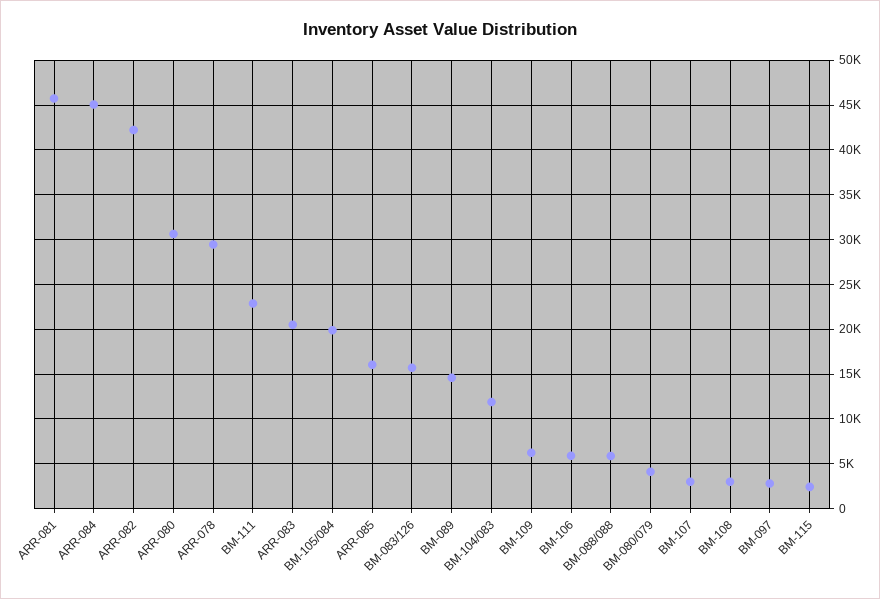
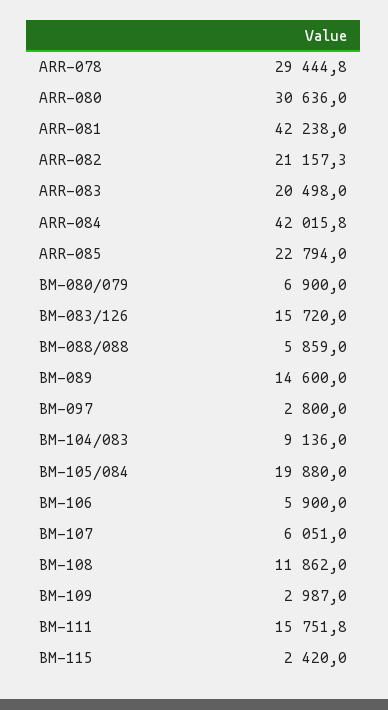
  {
-   "ARR-081": 46000,
+   "ARR-081": 42238,
-   "ARR-084": 45000,
+   "ARR-084": 42015.8,
-   "ARR-082": 42000,
+   "ARR-082": 21157.3,
    "ARR-080": 30636,
    "ARR-078": 29444.8,
-   "BM-111": 23000,
+   "BM-111": 15751.8,
    "ARR-083": 20498,
    "BM-105/084": 19880,
-   "ARR-085": 16000,
+   "ARR-085": 22794,
    "BM-083/126": 15720,
    "BM-089": 14600,
-   "BM-104/083": 12000,
+   "BM-104/083": 9136,
-   "BM-109": 6000,
+   "BM-109": 2987,
    "BM-106": 5900,
    "BM-088/088": 5859,
-   "BM-080/079": 4000,
+   "BM-080/079": 6900,
-   "BM-107": 3000,
+   "BM-107": 6051,
-   "BM-108": 3000,
+   "BM-108": 11862,
    "BM-097": 2800,
    "BM-115": 2420
  }

